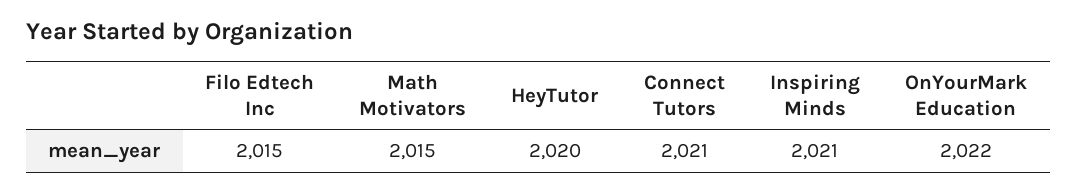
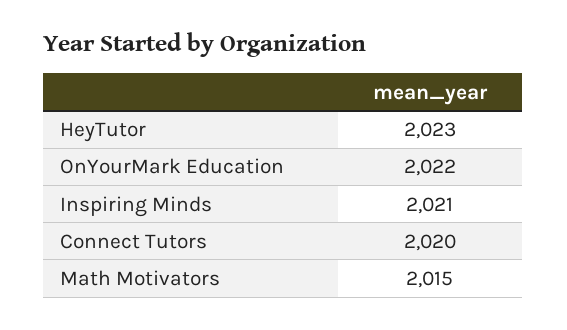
  {
-   "Filo Edtech Inc": 2015,
    "Math Motivators": 2015,
-   "HeyTutor": 2020,
+   "HeyTutor": 2023,
-   "Connect Tutors": 2021,
+   "Connect Tutors": 2020,
    "Inspiring Minds": 2021,
    "OnYourMark Education": 2022
  }

